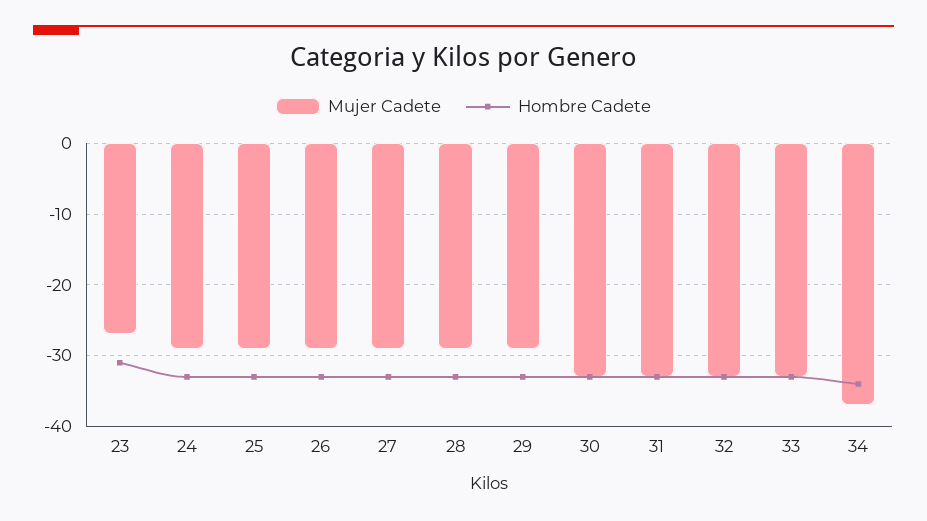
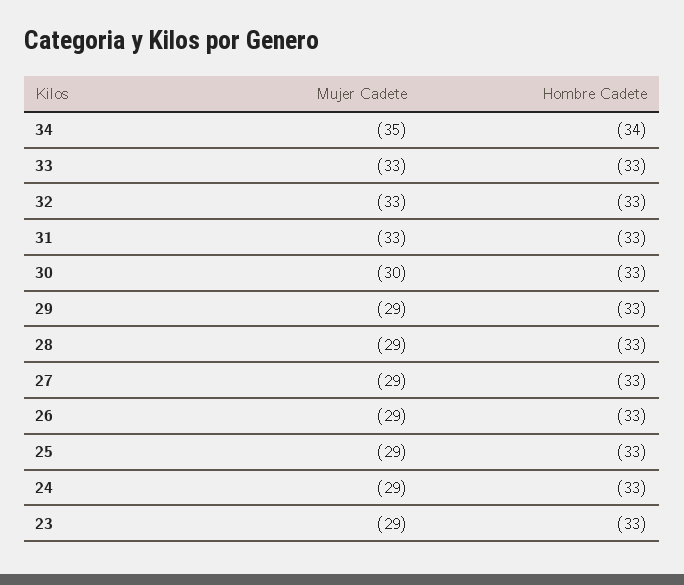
  {
    "Mujer Cadete": {
-     "23": -27,
+     "23": -29,
      "24": -29,
      "25": -29,
      "26": -29,
      "27": -29,
      "28": -29,
      "29": -29,
-     "30": -33,
+     "30": -30,
      "31": -33,
      "32": -33,
      "33": -33,
-     "34": -37
+     "34": -35
    },
    "Hombre Cadete": {
-     "23": -31,
+     "23": -33,
      "24": -33,
      "25": -33,
      "26": -33,
      "27": -33,
      "28": -33,
      "29": -33,
      "30": -33,
      "31": -33,
      "32": -33,
      "33": -33,
      "34": -34
    }
  }

